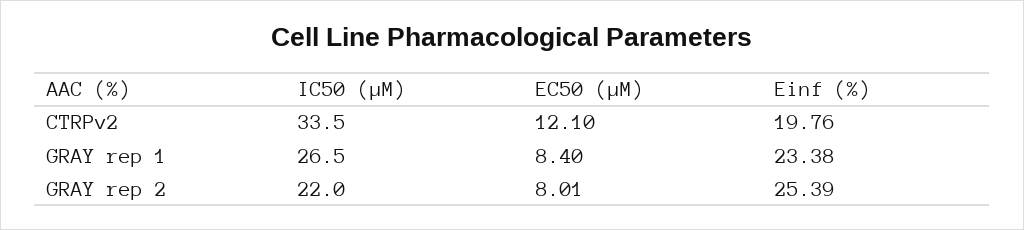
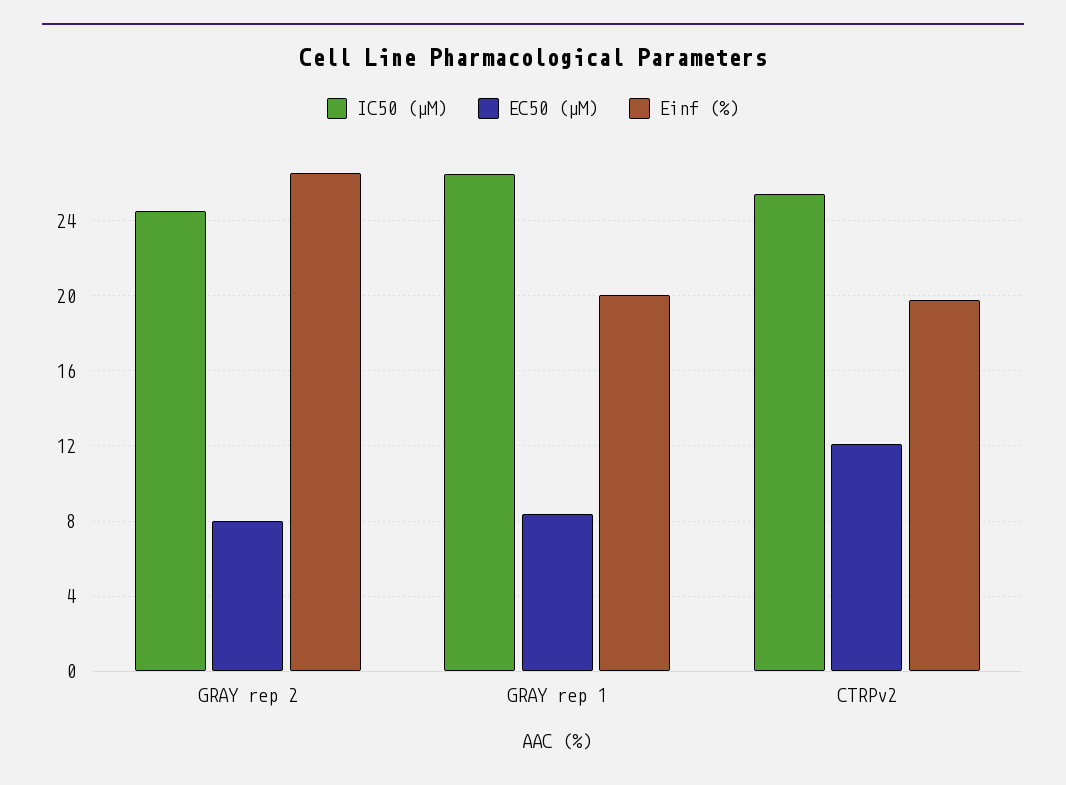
  {
    "IC50 (µM)": {
-     "CTRPv2": 33.5,
+     "CTRPv2": 25.5,
      "GRAY rep 1": 26.5,
-     "GRAY rep 2": 22
+     "GRAY rep 2": 24.5
    },
    "EC50 (µM)": {
      "CTRPv2": 12.1,
      "GRAY rep 1": 8.4,
      "GRAY rep 2": 8.01
    },
    "Einf (%)": {
      "CTRPv2": 19.76,
-     "GRAY rep 1": 23.38,
+     "GRAY rep 1": 20,
-     "GRAY rep 2": 25.39
+     "GRAY rep 2": 26.5
    }
  }

